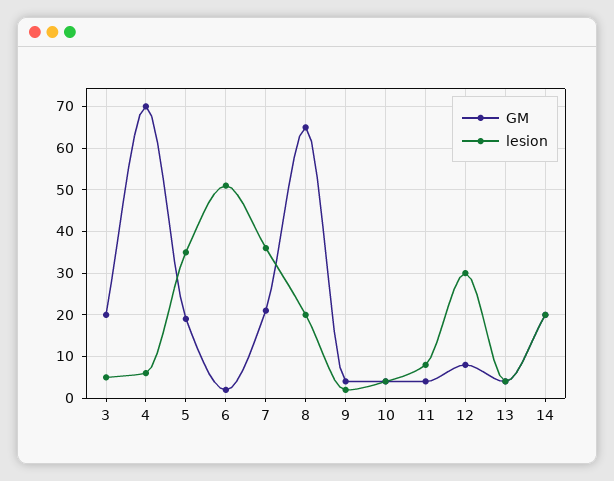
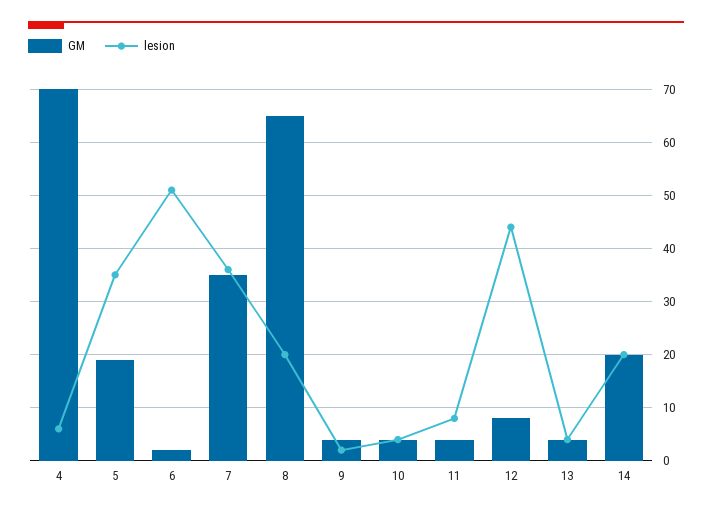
  {
    "GM": {
-     "3": 20,
      "4": 70,
      "5": 20,
      "6": 0,
-     "7": 20,
+     "7": 35,
      "8": 65,
      "9": 5,
      "10": 5,
      "11": 5,
      "12": 10,
      "13": 5,
      "14": 20
    },
    "lesion": {
-     "3": 5,
      "4": 5,
      "5": 35,
      "6": 50,
      "7": 35,
      "8": 20,
      "9": 0,
      "10": 5,
      "11": 10,
-     "12": 30,
+     "12": 45,
      "13": 5,
      "14": 20
    }
  }

